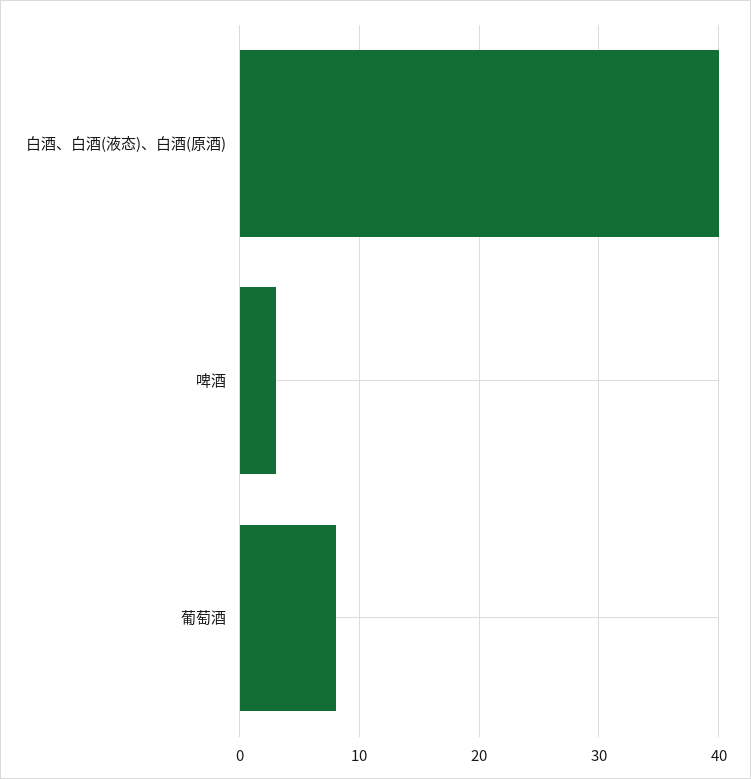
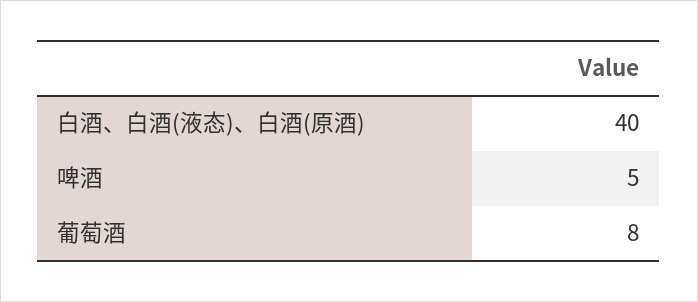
  {
    "白酒、白酒(液态)、白酒(原酒)": 40,
-   "啤酒": 3,
+   "啤酒": 5,
    "葡萄酒": 8
  }

